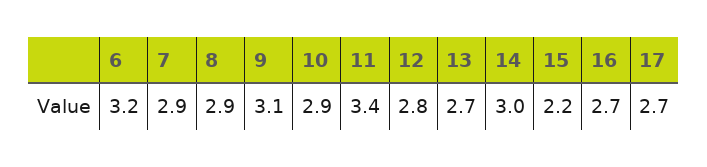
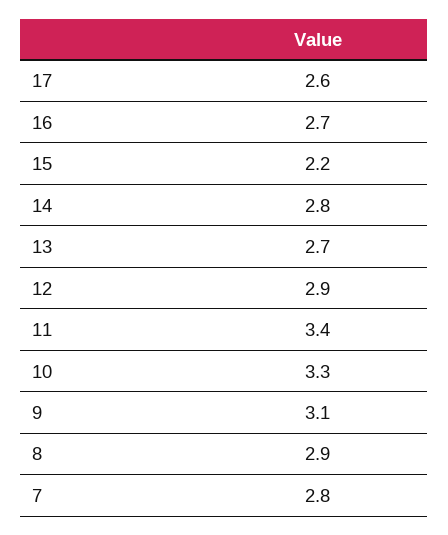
  {
-   "6": 3.2,
-   "7": 2.9,
+   "7": 2.8,
    "8": 2.9,
    "9": 3.1,
-   "10": 2.9,
+   "10": 3.3,
    "11": 3.4,
-   "12": 2.8,
+   "12": 2.9,
    "13": 2.7,
-   "14": 3,
+   "14": 2.8,
    "15": 2.2,
    "16": 2.7,
-   "17": 2.7
+   "17": 2.6
  }

